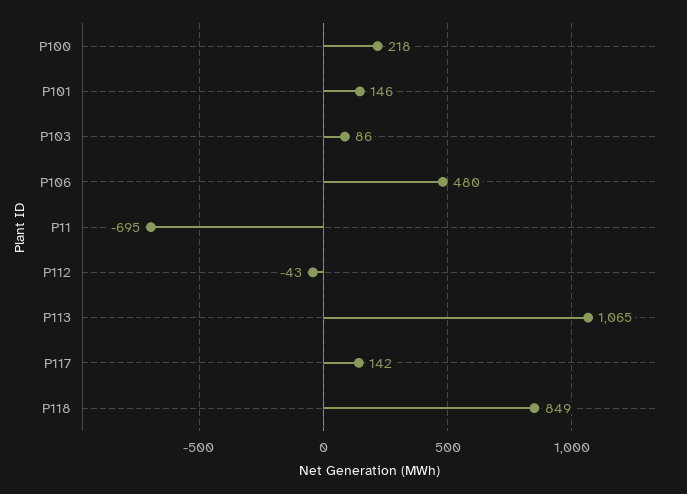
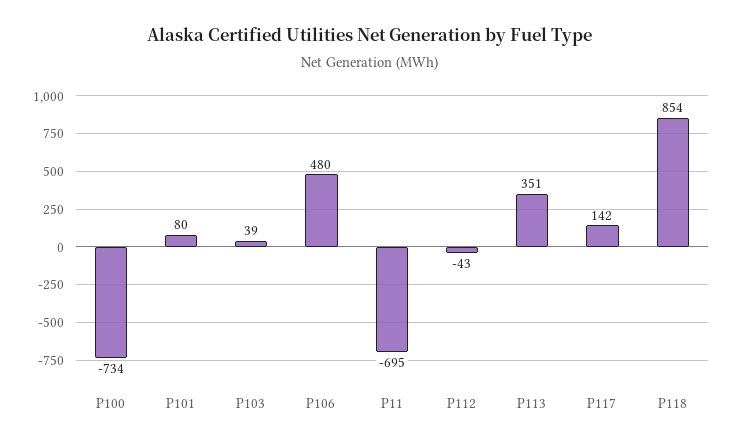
  {
-   "P100": 218,
+   "P100": -734,
-   "P101": 146,
+   "P101": 80,
-   "P103": 86,
+   "P103": 39,
    "P106": 480,
    "P11": -695,
    "P112": -43,
-   "P113": 1065,
+   "P113": 351,
    "P117": 142,
-   "P118": 849
+   "P118": 854
  }

